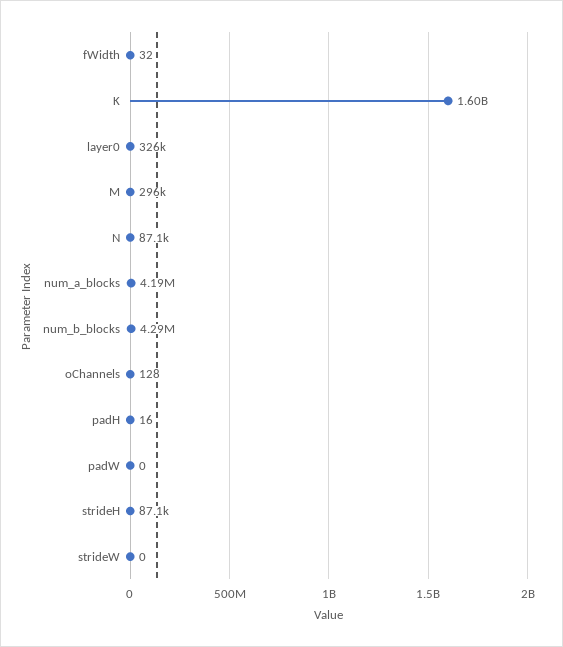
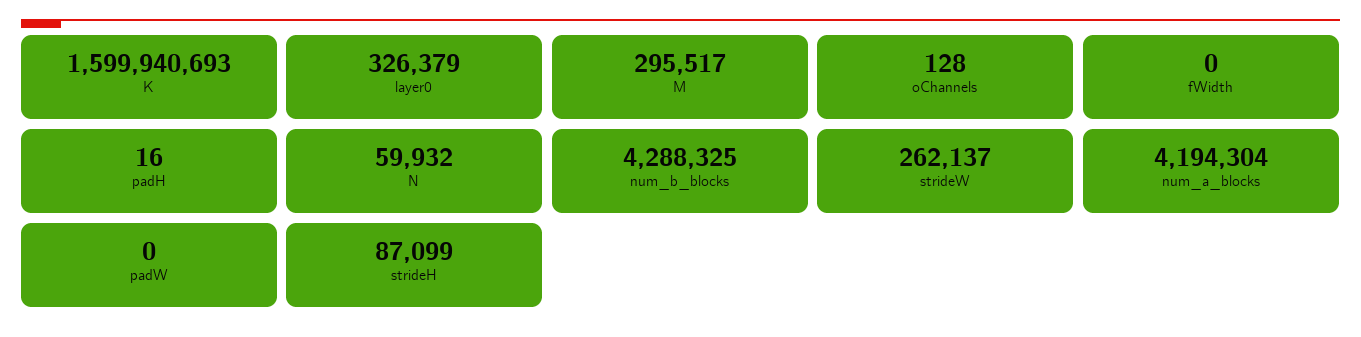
  {
-   "fWidth": 32,
+   "fWidth": 0,
    "K": 1599940693,
    "layer0": 326379,
    "M": 295517,
-   "N": 87100,
+   "N": 59932,
    "num_a_blocks": 4194304,
    "num_b_blocks": 4288325,
    "oChannels": 128,
    "padH": 16,
    "padW": 0,
    "strideH": 87099,
-   "strideW": 0
+   "strideW": 262137
  }

